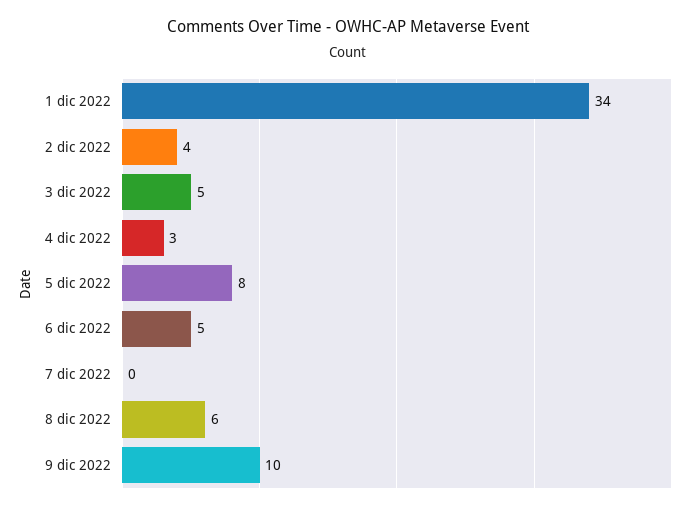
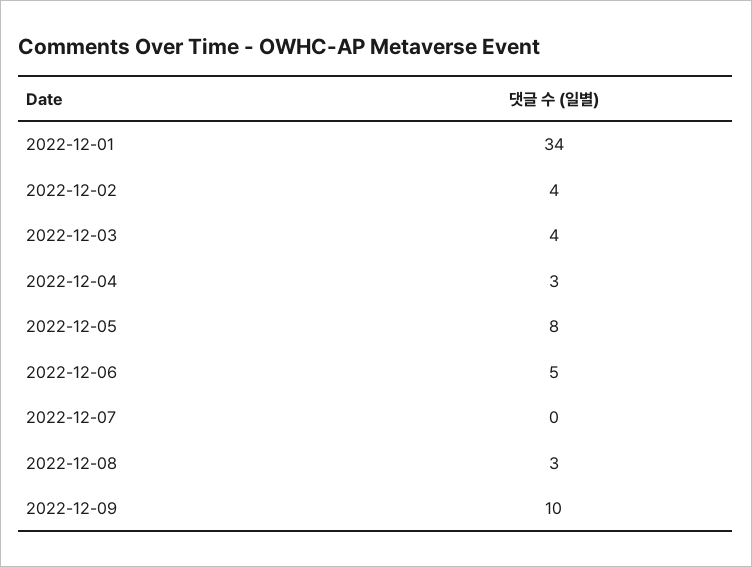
  {
    "1 dic 2022": 34,
    "2 dic 2022": 4,
-   "3 dic 2022": 5,
+   "3 dic 2022": 4,
    "4 dic 2022": 3,
    "5 dic 2022": 8,
    "6 dic 2022": 5,
    "7 dic 2022": 0,
-   "8 dic 2022": 6,
+   "8 dic 2022": 3,
    "9 dic 2022": 10
  }

